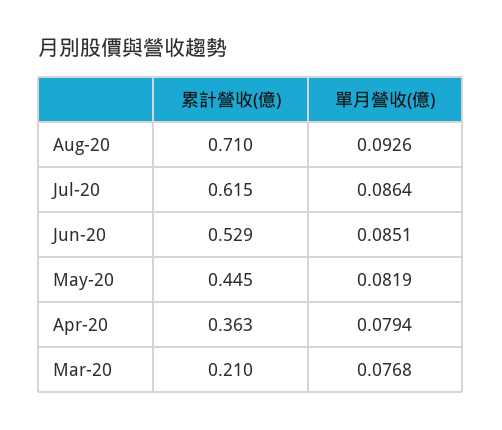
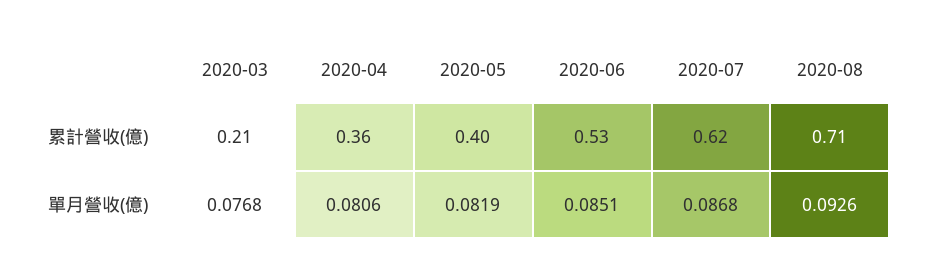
  {
    "累計營收(億)": {
      "Aug-20": 0.71,
      "Jul-20": 0.615,
      "Jun-20": 0.529,
-     "May-20": 0.445,
+     "May-20": 0.4,
      "Apr-20": 0.363,
      "Mar-20": 0.21
    },
    "單月營收(億)": {
      "Aug-20": 0.0926,
-     "Jul-20": 0.0864,
+     "Jul-20": 0.0868,
      "Jun-20": 0.0851,
      "May-20": 0.0819,
-     "Apr-20": 0.0794,
+     "Apr-20": 0.0806,
      "Mar-20": 0.0768
    }
  }

